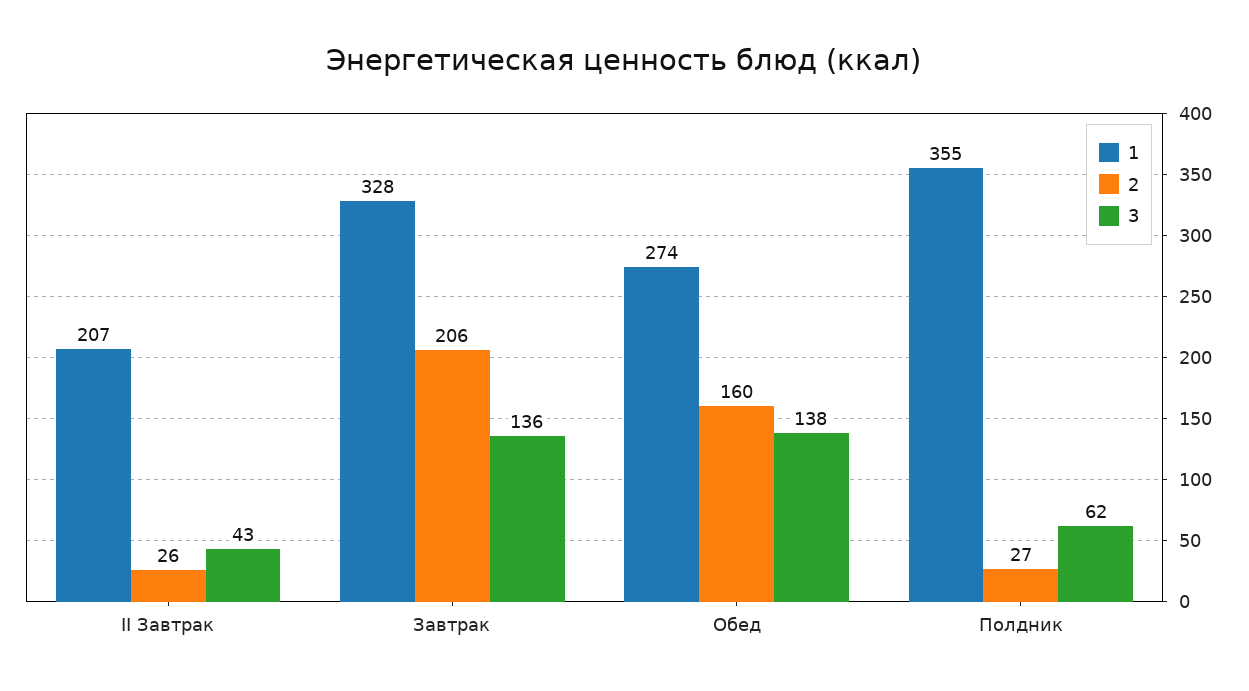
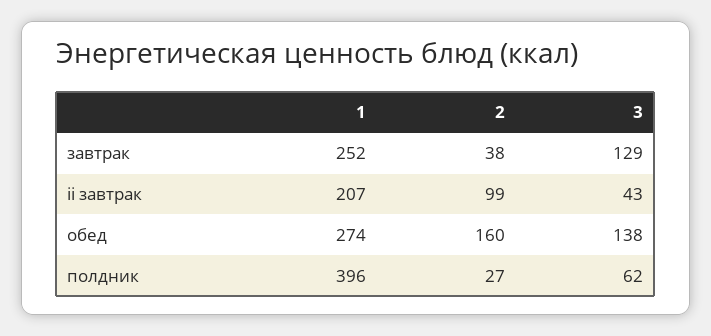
  {
    "1": {
      "II Завтрак": 207,
-     "Завтрак": 328,
+     "Завтрак": 252,
      "Обед": 274,
-     "Полдник": 355
+     "Полдник": 396
    },
    "2": {
-     "II Завтрак": 26,
+     "II Завтрак": 99,
-     "Завтрак": 206,
+     "Завтрак": 38,
      "Обед": 160,
      "Полдник": 27
    },
    "3": {
      "II Завтрак": 43,
-     "Завтрак": 136,
+     "Завтрак": 129,
      "Обед": 138,
      "Полдник": 62
    }
  }

